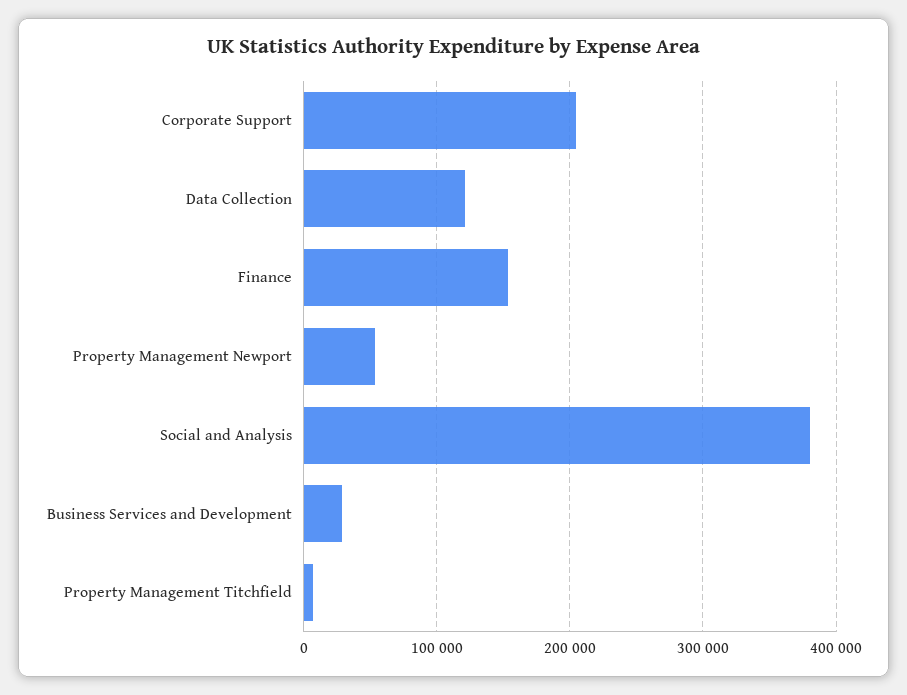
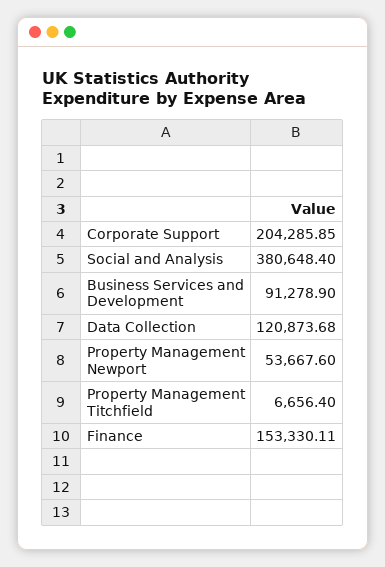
  {
    "Corporate Support": 204285.85,
    "Data Collection": 120873.68,
    "Finance": 153330.11,
    "Property Management Newport": 53667.6,
    "Social and Analysis": 380648.4,
-   "Business Services and Development": 30000,
+   "Business Services and Development": 91278.9,
    "Property Management Titchfield": 6656.4
  }

